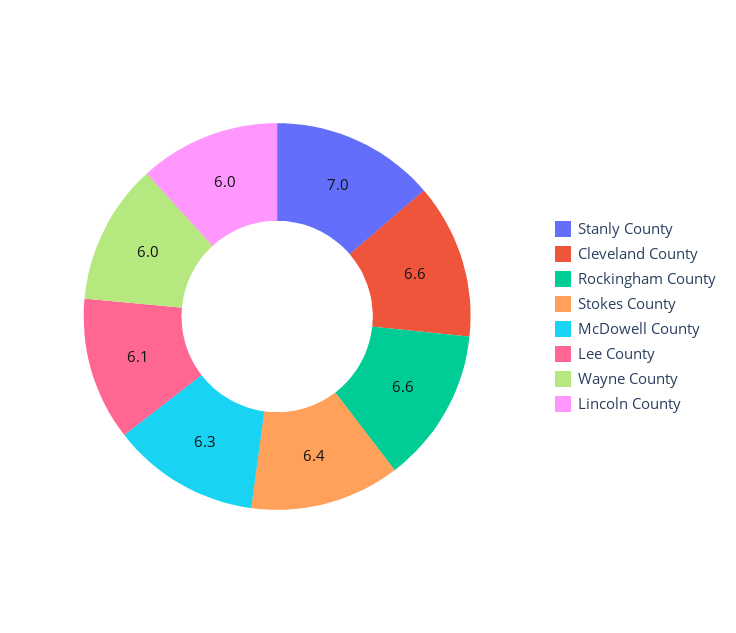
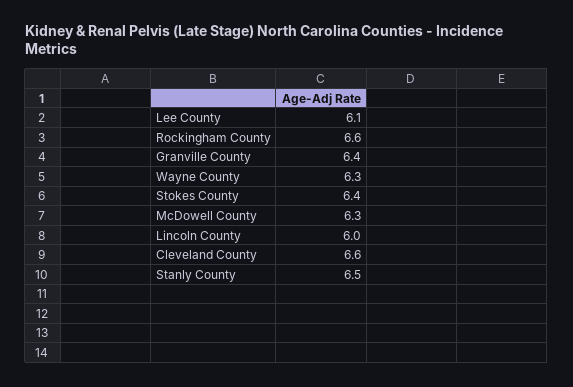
  {
-   "Stanly County": 7,
+   "Stanly County": 6.5,
    "Cleveland County": 6.6,
    "Rockingham County": 6.6,
    "Stokes County": 6.4,
    "McDowell County": 6.3,
    "Lee County": 6.1,
-   "Wayne County": 6,
+   "Wayne County": 6.3,
-   "Lincoln County": 6
+   "Lincoln County": 6,
+   "Granville County": 6.4
  }

